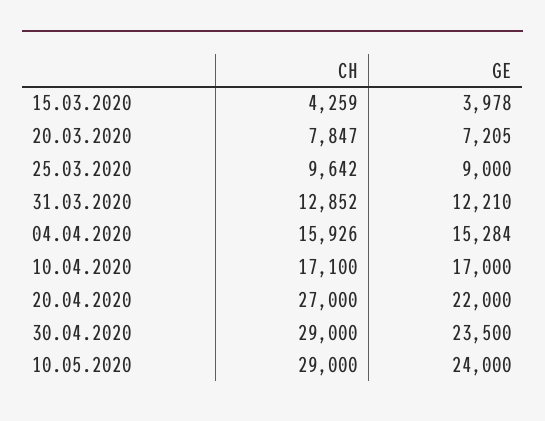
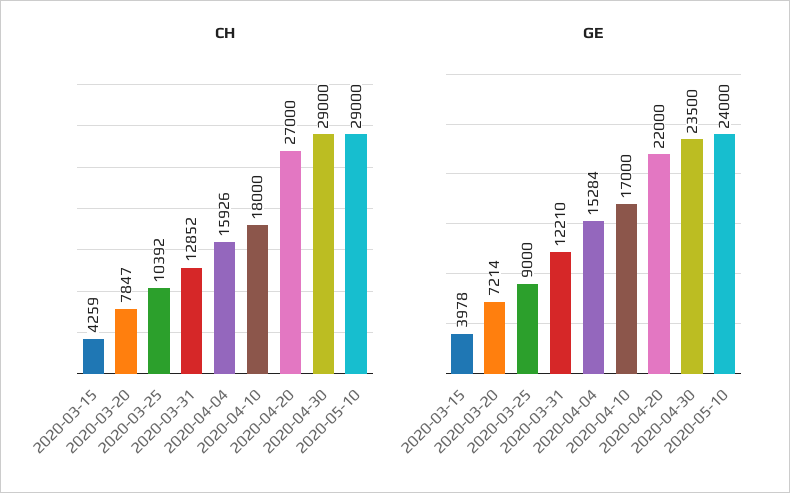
  {
    "CH": {
      "15.03.2020": 4259,
      "20.03.2020": 7847,
-     "25.03.2020": 9642,
+     "25.03.2020": 10392,
      "31.03.2020": 12852,
      "04.04.2020": 15926,
-     "10.04.2020": 17100,
+     "10.04.2020": 18000,
      "20.04.2020": 27000,
      "30.04.2020": 29000,
      "10.05.2020": 29000
    },
    "GE": {
      "15.03.2020": 3978,
-     "20.03.2020": 7205,
+     "20.03.2020": 7214,
      "25.03.2020": 9000,
      "31.03.2020": 12210,
      "04.04.2020": 15284,
      "10.04.2020": 17000,
      "20.04.2020": 22000,
      "30.04.2020": 23500,
      "10.05.2020": 24000
    }
  }

